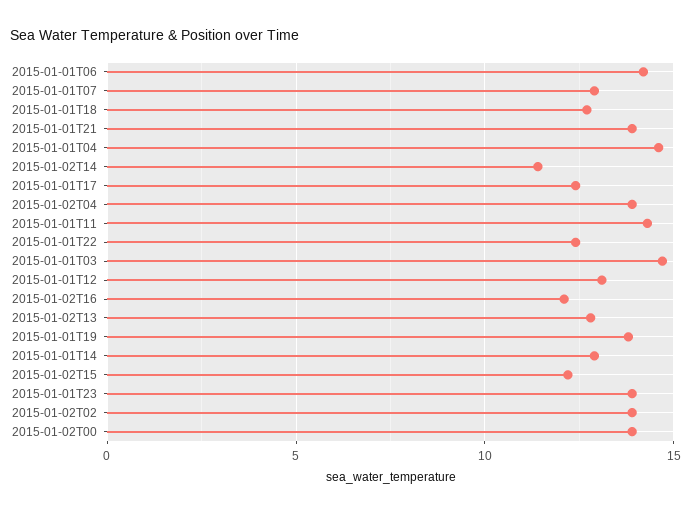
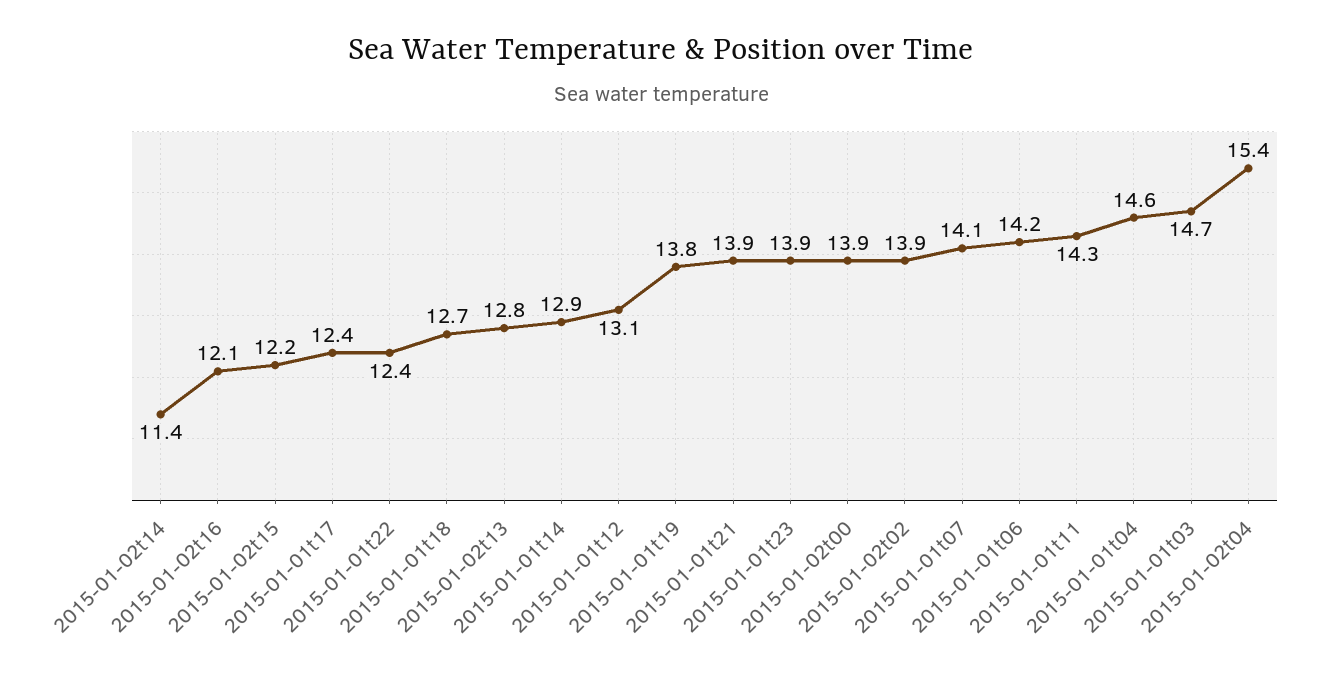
  {
    "2015-01-01T06": 14.2,
-   "2015-01-01T07": 13,
+   "2015-01-01T07": 14.1,
    "2015-01-01T18": 12.7,
    "2015-01-01T21": 13.9,
    "2015-01-01T04": 14.6,
    "2015-01-02T14": 11.4,
    "2015-01-01T17": 12.4,
-   "2015-01-02T04": 14,
+   "2015-01-02T04": 15.4,
    "2015-01-01T11": 14.3,
    "2015-01-01T22": 12.4,
    "2015-01-01T03": 14.7,
    "2015-01-01T12": 13.1,
    "2015-01-02T16": 12.1,
    "2015-01-02T13": 12.8,
    "2015-01-01T19": 13.8,
    "2015-01-01T14": 12.9,
    "2015-01-02T15": 12.2,
    "2015-01-01T23": 13.9,
    "2015-01-02T02": 13.9,
    "2015-01-02T00": 13.9
  }

